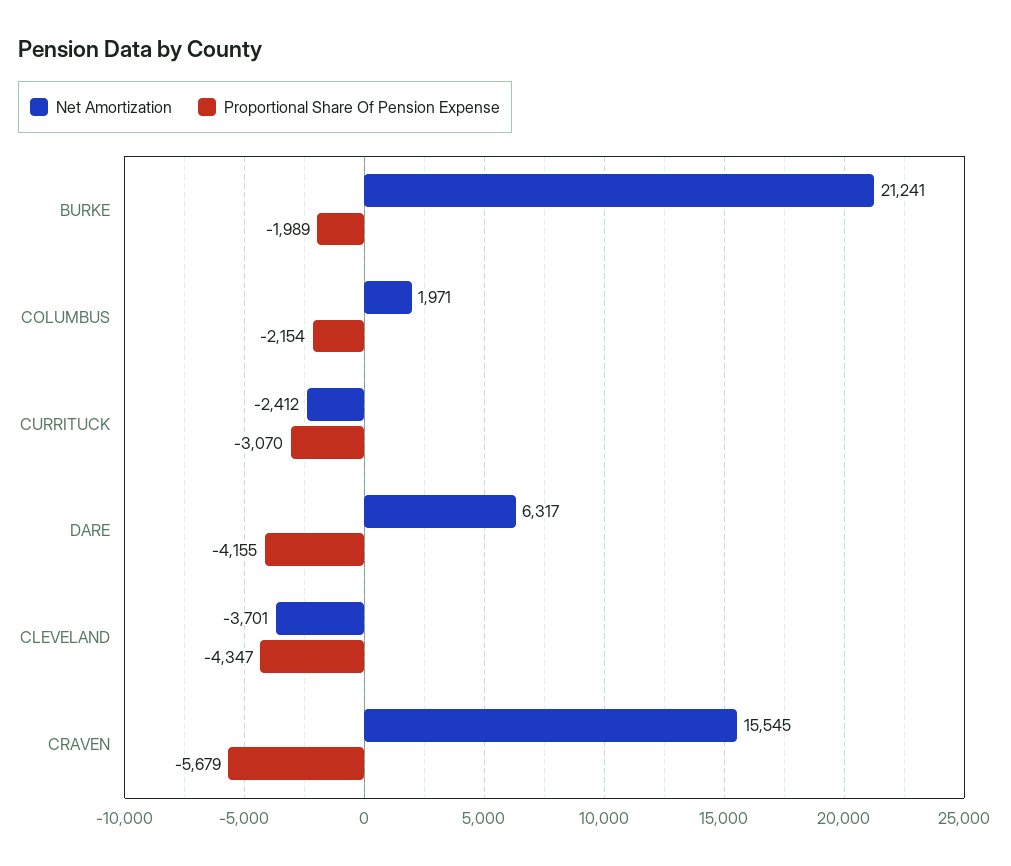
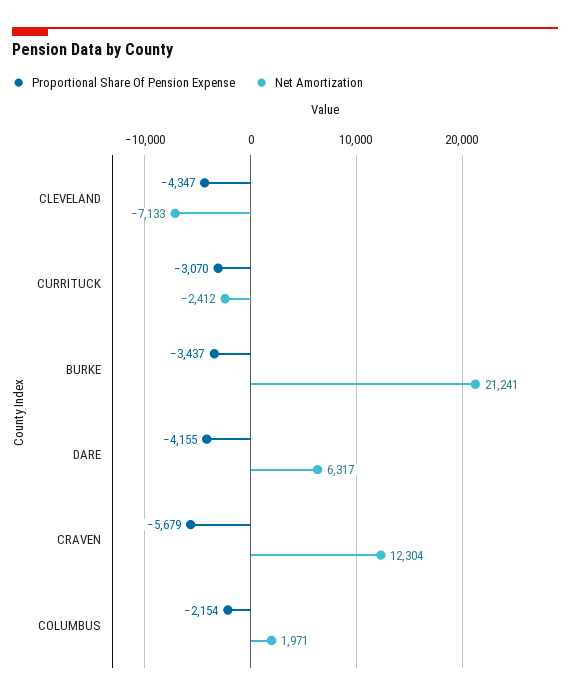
  {
    "Net Amortization": {
      "BURKE": 21241,
      "COLUMBUS": 1971,
      "CURRITUCK": -2412,
      "DARE": 6317,
-     "CLEVELAND": -3701,
+     "CLEVELAND": -7133,
-     "CRAVEN": 15545
+     "CRAVEN": 12304
    },
    "Proportional Share Of Pension Expense": {
-     "BURKE": -1989,
+     "BURKE": -3437,
      "COLUMBUS": -2154,
      "CURRITUCK": -3070,
      "DARE": -4155,
      "CLEVELAND": -4347,
      "CRAVEN": -5679
    }
  }

